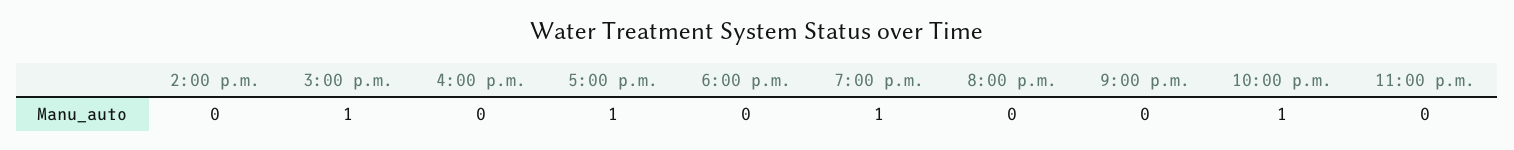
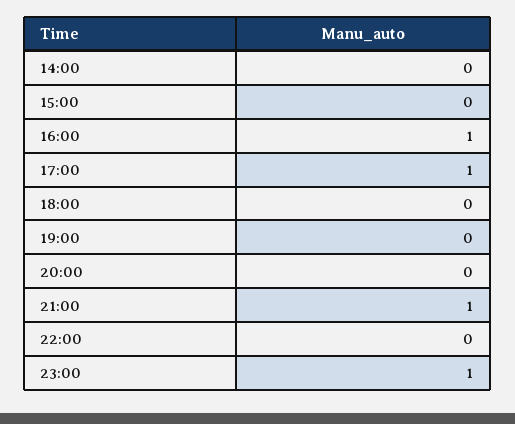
  {
    "2:00 p.m.": 0,
-   "3:00 p.m.": 1,
+   "3:00 p.m.": 0,
-   "4:00 p.m.": 0,
+   "4:00 p.m.": 1,
    "5:00 p.m.": 1,
    "6:00 p.m.": 0,
-   "7:00 p.m.": 1,
+   "7:00 p.m.": 0,
    "8:00 p.m.": 0,
-   "9:00 p.m.": 0,
+   "9:00 p.m.": 1,
-   "10:00 p.m.": 1,
+   "10:00 p.m.": 0,
-   "11:00 p.m.": 0
+   "11:00 p.m.": 1
  }

